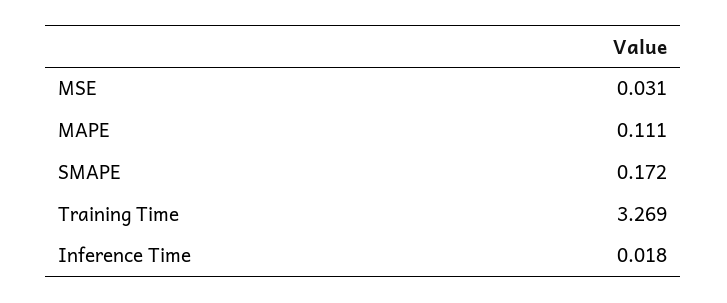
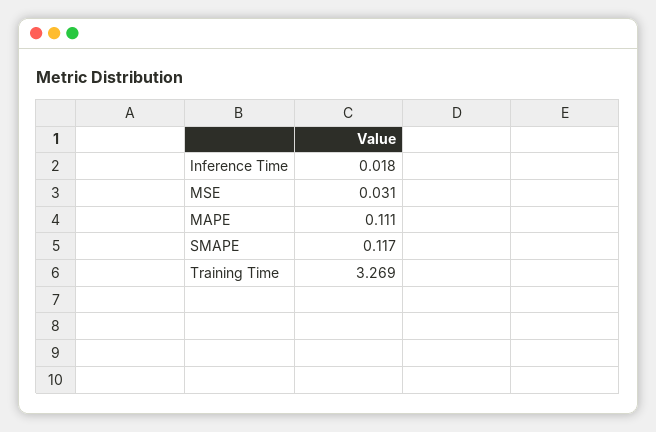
  {
    "MSE": 0.031,
    "MAPE": 0.111,
-   "SMAPE": 0.172,
+   "SMAPE": 0.117,
    "Training Time": 3.269,
    "Inference Time": 0.018
  }

